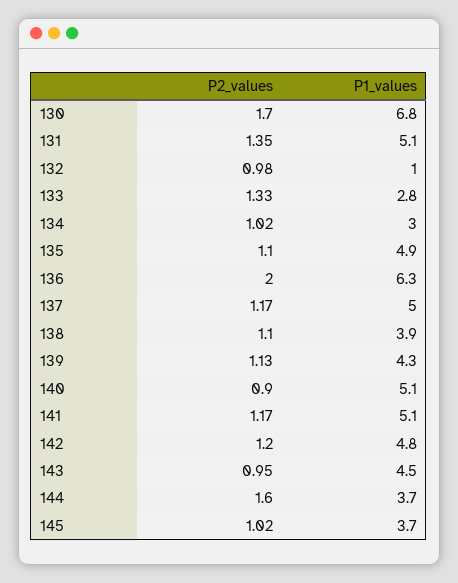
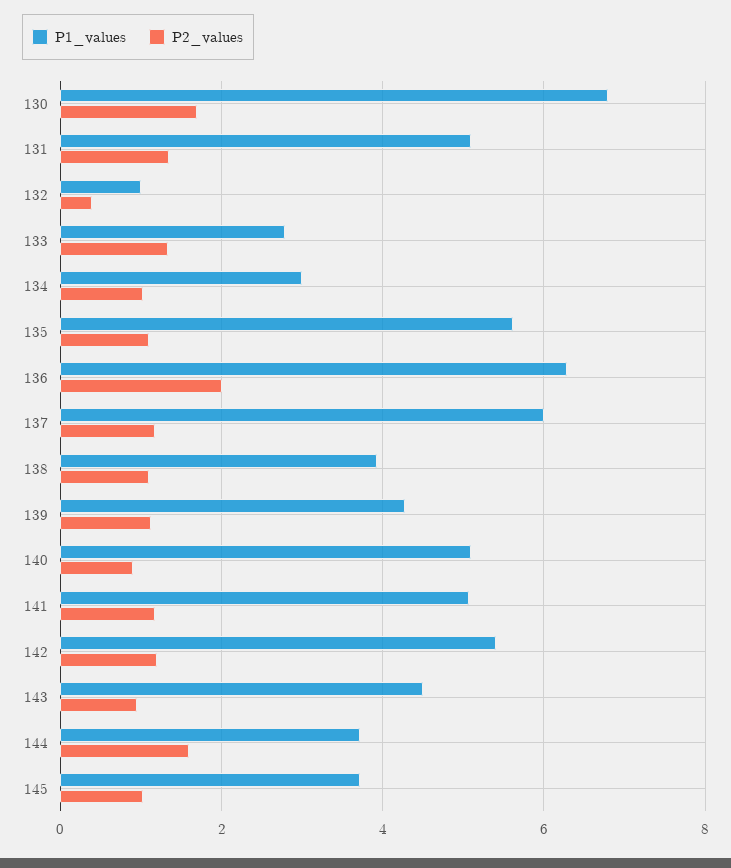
  {
    "P2_values": {
      "130": 1.7,
      "131": 1.35,
-     "132": 0.98,
+     "132": 0.4,
      "133": 1.33,
      "134": 1.02,
      "135": 1.1,
      "136": 2,
      "137": 1.17,
      "138": 1.1,
      "139": 1.13,
      "140": 0.9,
      "141": 1.17,
      "142": 1.2,
      "143": 0.95,
      "144": 1.6,
      "145": 1.02
    },
    "P1_values": {
      "130": 6.8,
      "131": 5.1,
      "132": 1,
      "133": 2.8,
      "134": 3,
-     "135": 4.9,
+     "135": 5.6,
      "136": 6.3,
-     "137": 5,
+     "137": 6,
      "138": 3.9,
      "139": 4.3,
      "140": 5.1,
      "141": 5.1,
-     "142": 4.8,
+     "142": 5.4,
      "143": 4.5,
      "144": 3.7,
      "145": 3.7
    }
  }

